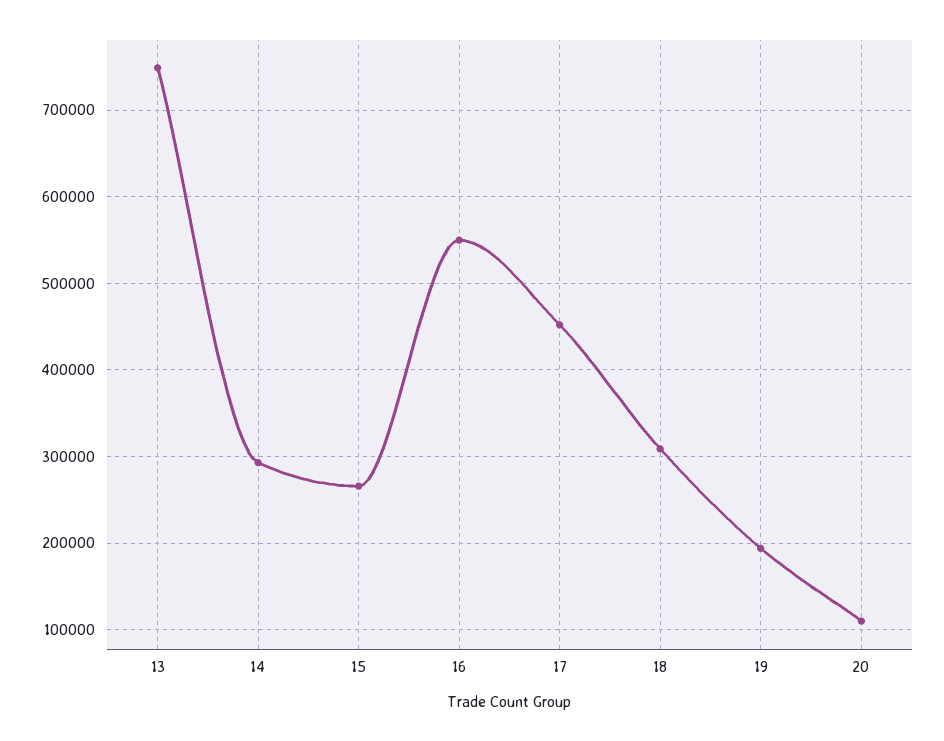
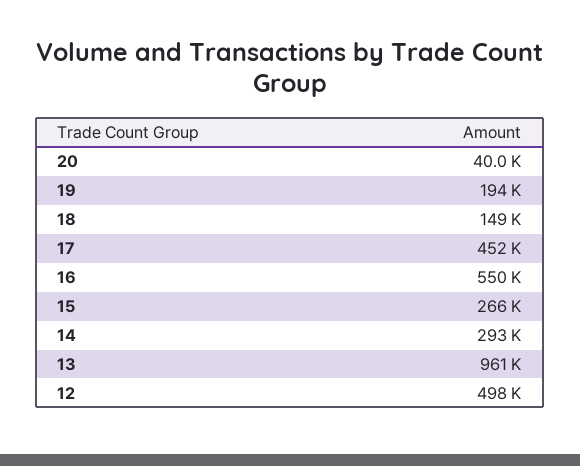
  {
-   "13": 750000,
+   "13": 961000,
    "14": 293000,
    "15": 266000,
    "16": 550000,
    "17": 452000,
-   "18": 310000,
+   "18": 149000,
    "19": 194000,
-   "20": 110000
+   "20": 40000,
+   "12": 498000
  }

